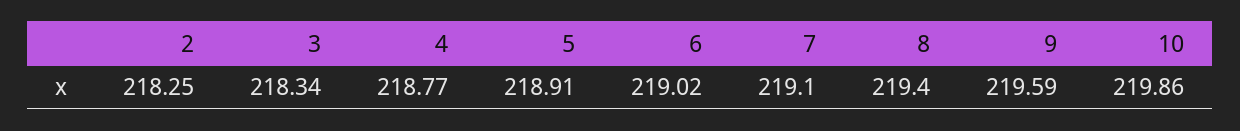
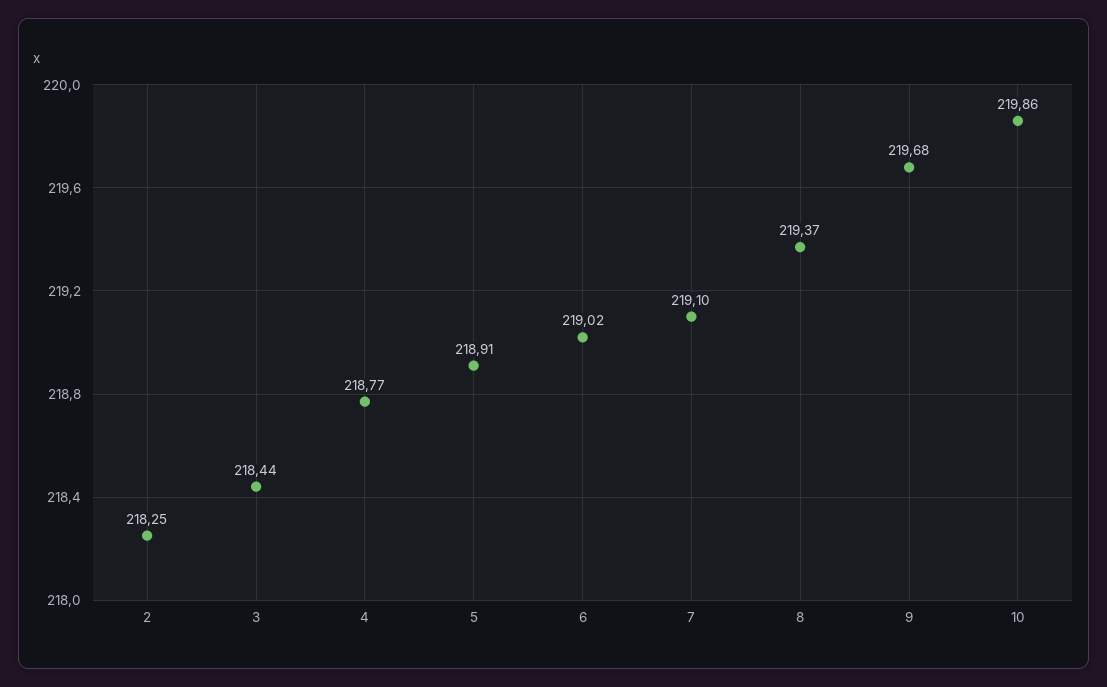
  {
    "2": 218.25,
-   "3": 218.34,
+   "3": 218.44,
    "4": 218.77,
    "5": 218.91,
    "6": 219.02,
    "7": 219.1,
-   "8": 219.4,
+   "8": 219.37,
-   "9": 219.59,
+   "9": 219.68,
    "10": 219.86
  }

